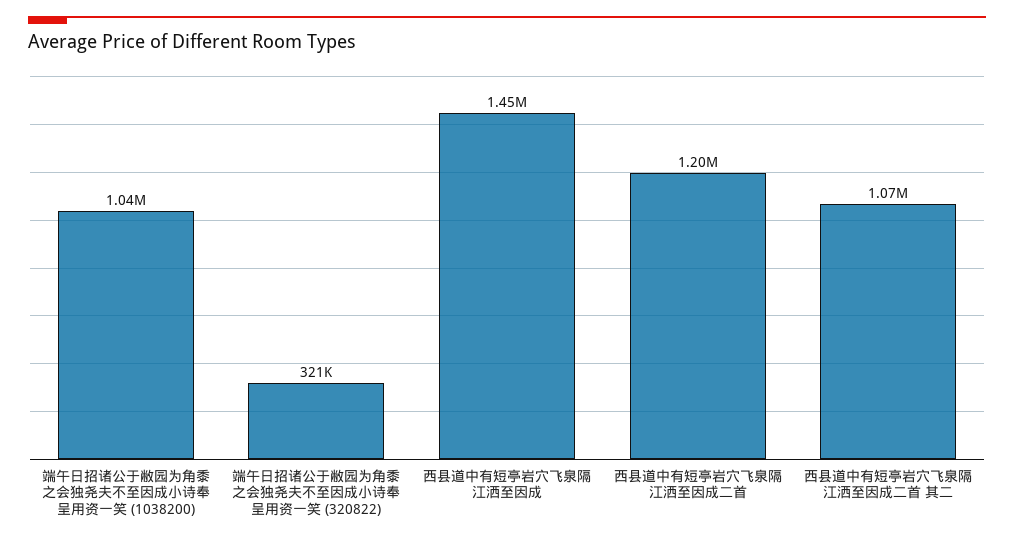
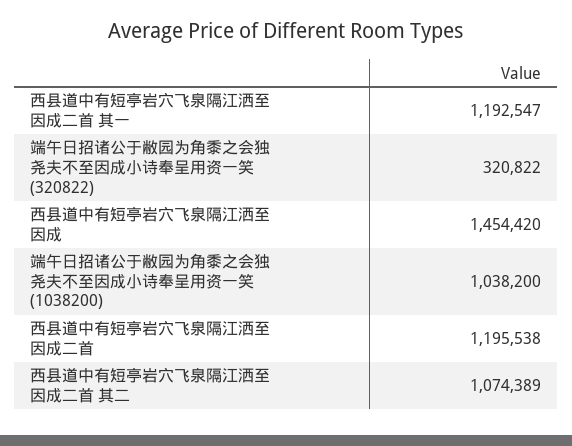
  {
    "端午日招诸公于敝园为角黍之会独尧夫不至因成小诗奉呈用资一笑 (1038200)": 1038200,
    "端午日招诸公于敝园为角黍之会独尧夫不至因成小诗奉呈用资一笑 (320822)": 320822,
    "西县道中有短亭岩穴飞泉隔江洒至因成": 1454420,
    "西县道中有短亭岩穴飞泉隔江洒至因成二首": 1195538,
-   "西县道中有短亭岩穴飞泉隔江洒至因成二首 其二": 1074389
+   "西县道中有短亭岩穴飞泉隔江洒至因成二首 其二": 1074389,
+   "西县道中有短亭岩穴飞泉隔江洒至因成二首 其一": 1192547
  }

